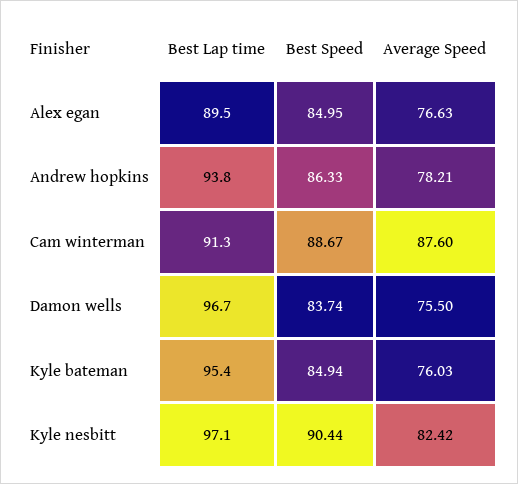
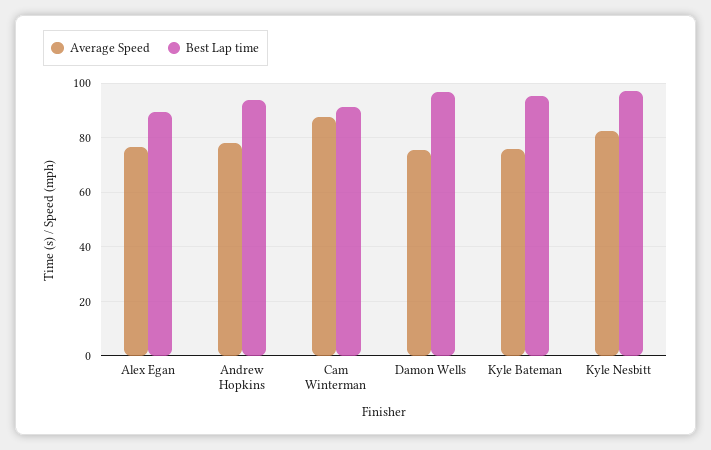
  {
    "Best Lap time": {
      "Alex egan": 89.5,
      "Andrew hopkins": 93.8,
      "Cam winterman": 91.3,
      "Damon wells": 96.7,
      "Kyle bateman": 95.4,
      "Kyle nesbitt": 97.1
    },
-   "Best Speed": {
-     "Alex egan": 84.95,
-     "Andrew hopkins": 86.33,
-     "Cam winterman": 88.67,
-     "Damon wells": 83.74,
-     "Kyle bateman": 84.94,
-     "Kyle nesbitt": 90.44
-   },
    "Average Speed": {
      "Alex egan": 76.63,
      "Andrew hopkins": 78.21,
      "Cam winterman": 87.6,
      "Damon wells": 75.5,
      "Kyle bateman": 76.03,
      "Kyle nesbitt": 82.42
    }
  }

